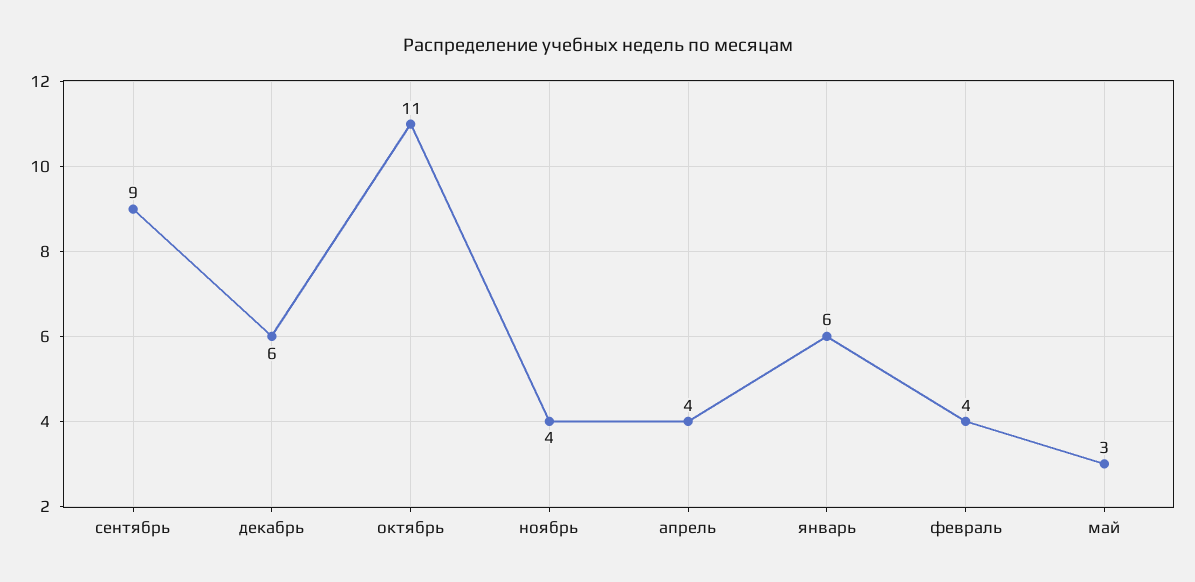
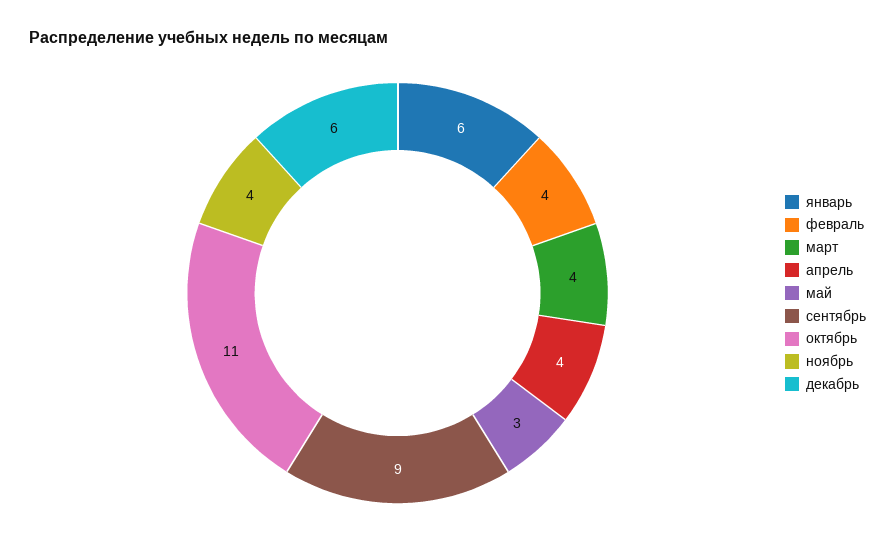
  {
    "сентябрь": 9,
    "декабрь": 6,
    "октябрь": 11,
    "ноябрь": 4,
    "апрель": 4,
    "январь": 6,
    "февраль": 4,
-   "май": 3
+   "май": 3,
+   "март": 4
  }

